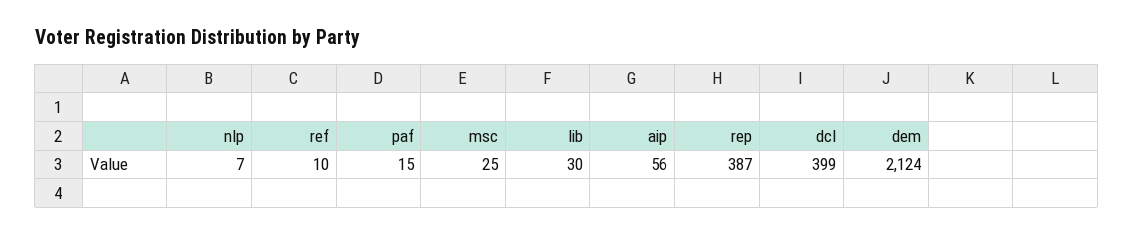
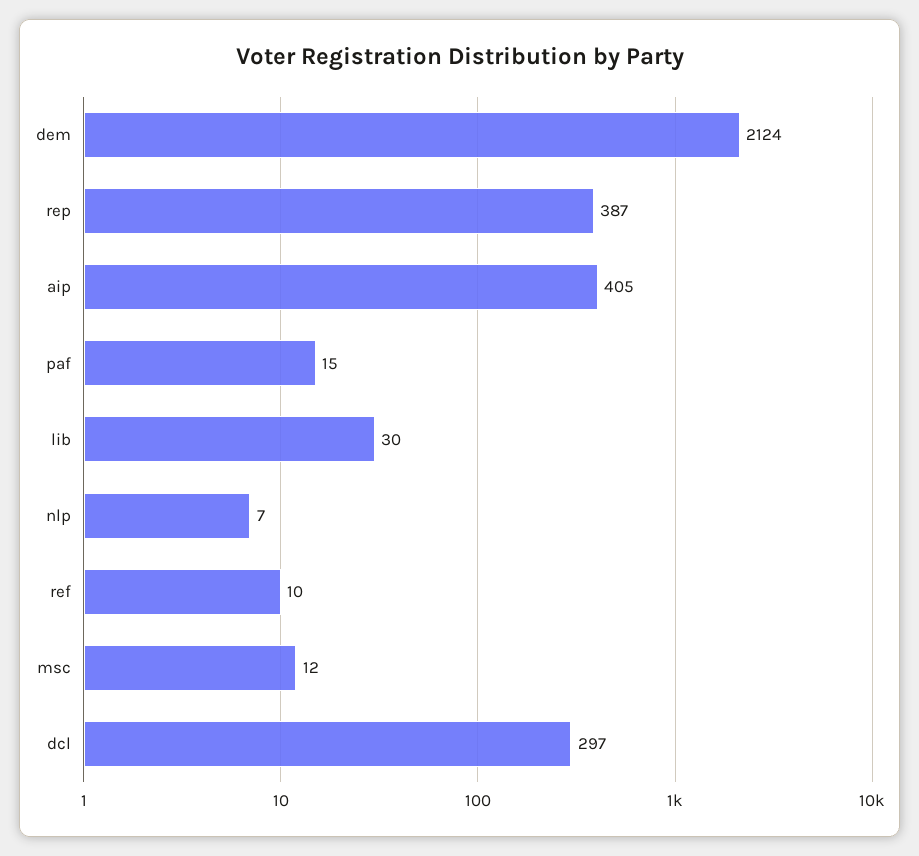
  {
    "nlp": 7,
    "ref": 10,
    "paf": 15,
-   "msc": 25,
+   "msc": 12,
    "lib": 30,
-   "aip": 56,
+   "aip": 405,
    "rep": 387,
-   "dcl": 399,
+   "dcl": 297,
    "dem": 2124
  }

